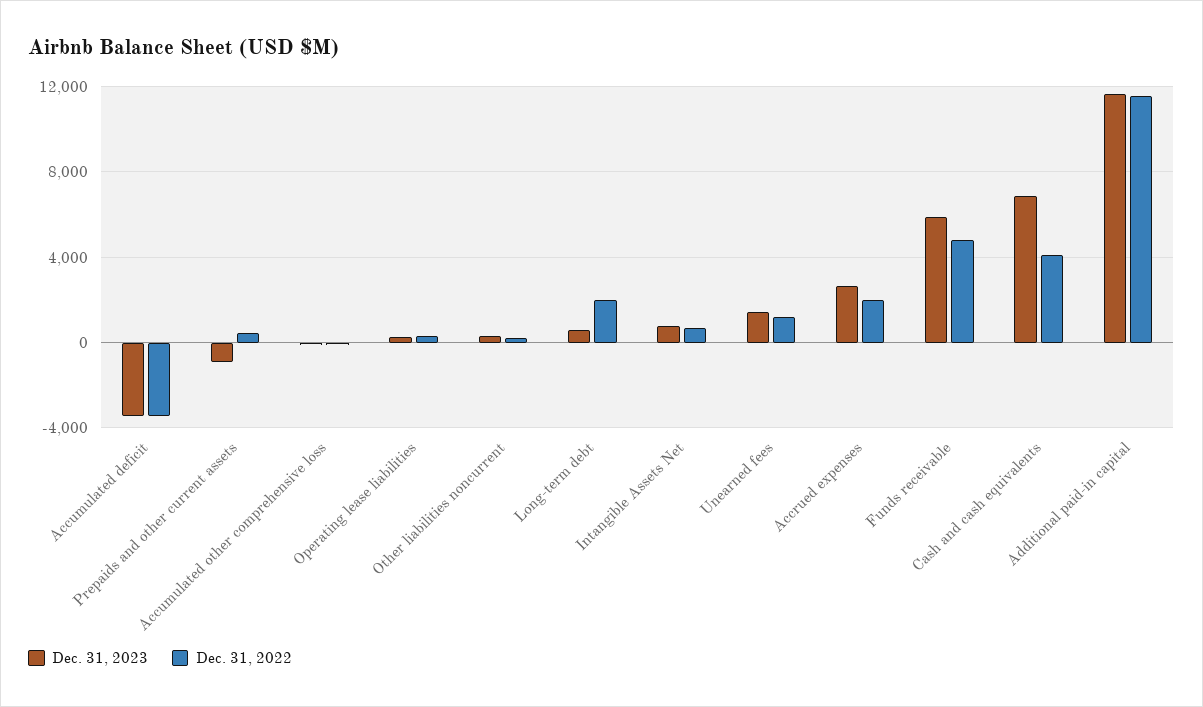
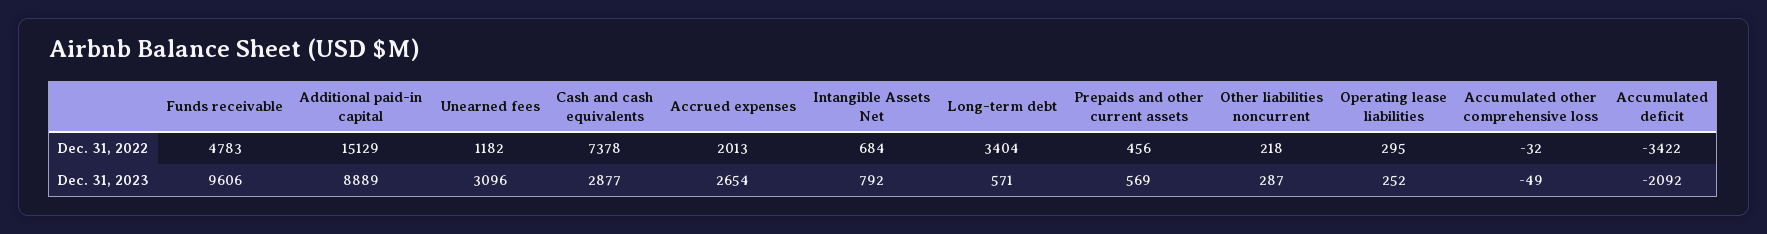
  {
    "Dec. 31, 2023": {
-     "Accumulated deficit": -3500,
+     "Accumulated deficit": -2092,
-     "Prepaids and other current assets": -1000,
+     "Prepaids and other current assets": 569,
      "Accumulated other comprehensive loss": -49,
      "Operating lease liabilities": 252,
      "Other liabilities noncurrent": 287,
      "Long-term debt": 571,
      "Intangible Assets Net": 792,
-     "Unearned fees": 1500,
+     "Unearned fees": 3096,
      "Accrued expenses": 2654,
-     "Funds receivable": 6000,
+     "Funds receivable": 9606,
-     "Cash and cash equivalents": 7000,
+     "Cash and cash equivalents": 2877,
-     "Additional paid-in capital": 11500
+     "Additional paid-in capital": 8889
    },
    "Dec. 31, 2022": {
      "Accumulated deficit": -3422,
      "Prepaids and other current assets": 456,
      "Accumulated other comprehensive loss": -32,
      "Operating lease liabilities": 295,
      "Other liabilities noncurrent": 218,
-     "Long-term debt": 2000,
+     "Long-term debt": 3404,
      "Intangible Assets Net": 684,
      "Unearned fees": 1182,
      "Accrued expenses": 2013,
      "Funds receivable": 4783,
-     "Cash and cash equivalents": 4000,
+     "Cash and cash equivalents": 7378,
-     "Additional paid-in capital": 11500
+     "Additional paid-in capital": 15129
    }
  }

